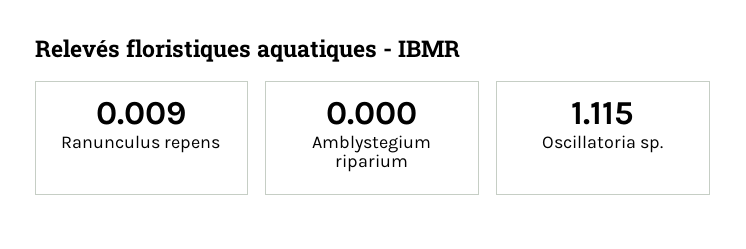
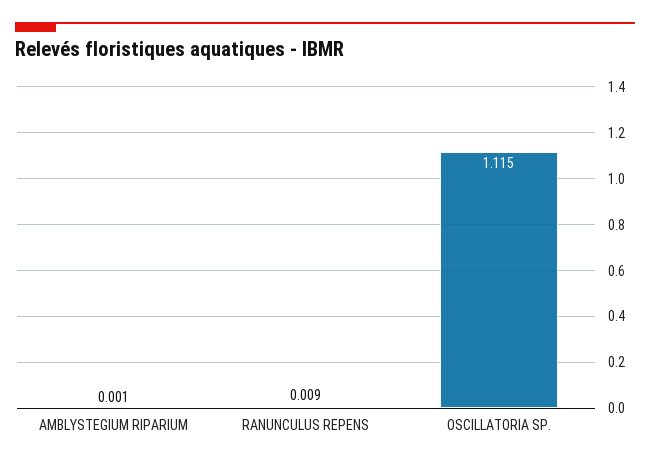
  {
    "Ranunculus repens": 0.009,
-   "Amblystegium riparium": 0,
+   "Amblystegium riparium": 0.001,
    "Oscillatoria sp.": 1.115
  }

